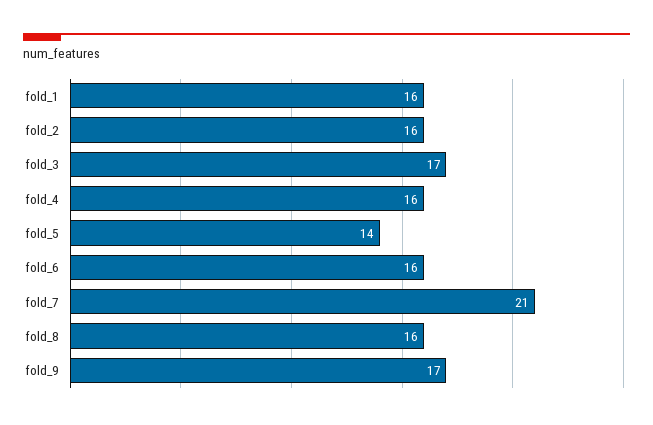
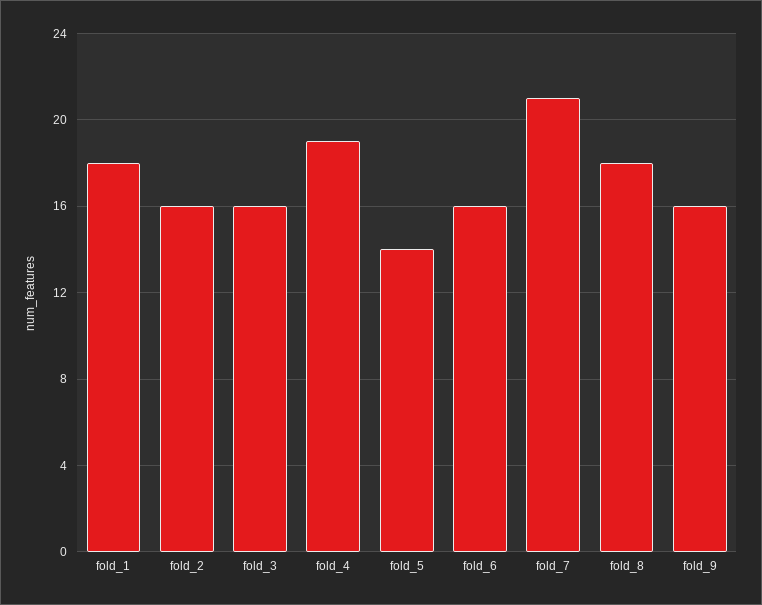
  {
-   "fold_1": 16,
+   "fold_1": 18,
    "fold_2": 16,
-   "fold_3": 17,
+   "fold_3": 16,
-   "fold_4": 16,
+   "fold_4": 19,
    "fold_5": 14,
    "fold_6": 16,
    "fold_7": 21,
-   "fold_8": 16,
+   "fold_8": 18,
-   "fold_9": 17
+   "fold_9": 16
  }

